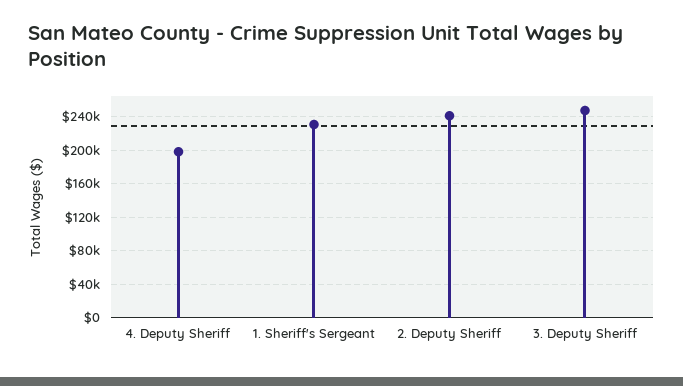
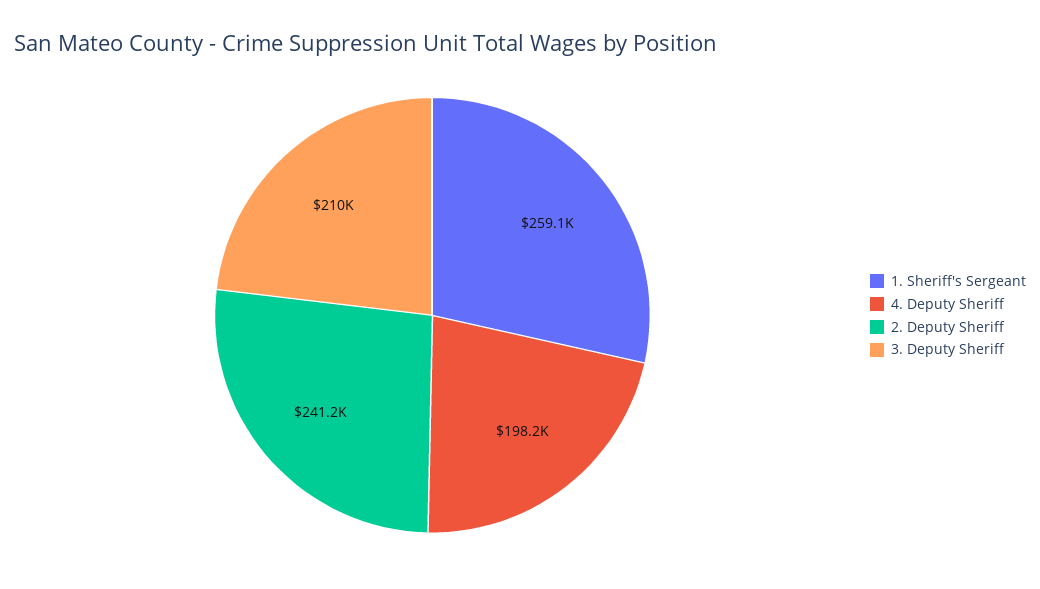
  {
    "4. Deputy Sheriff": 198200,
-   "1. Sheriff's Sergeant": 230000,
+   "1. Sheriff's Sergeant": 259100,
    "2. Deputy Sheriff": 241200,
-   "3. Deputy Sheriff": 250000
+   "3. Deputy Sheriff": 210000
  }

